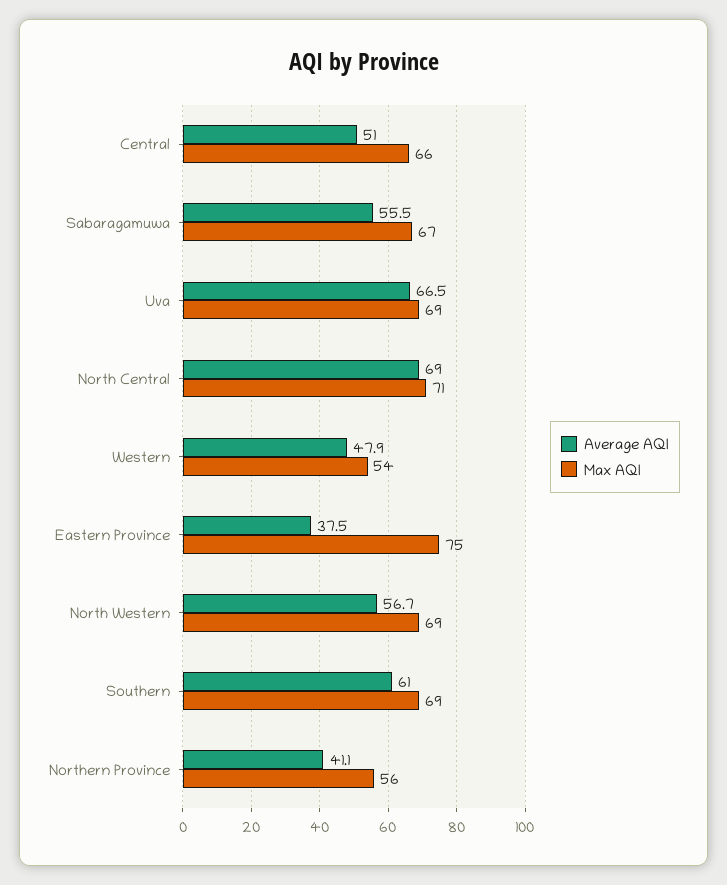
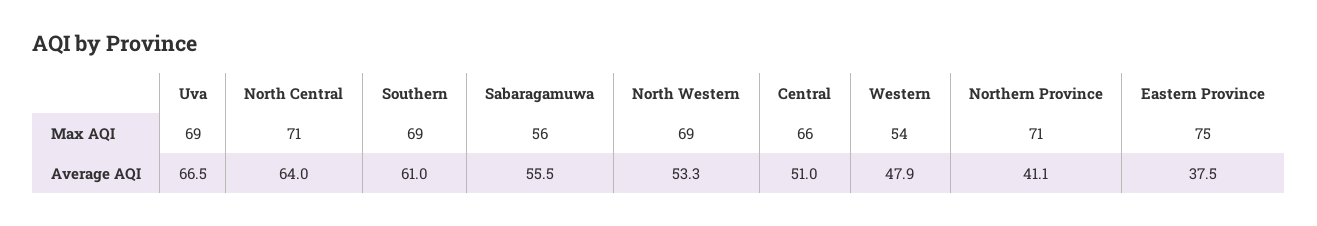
  {
    "Average AQI": {
      "Central": 51,
      "Sabaragamuwa": 55.5,
      "Uva": 66.5,
-     "North Central": 69,
+     "North Central": 64,
      "Western": 47.9,
      "Eastern Province": 37.5,
-     "North Western": 56.7,
+     "North Western": 53.3,
      "Southern": 61,
      "Northern Province": 41.1
    },
    "Max AQI": {
      "Central": 66,
-     "Sabaragamuwa": 67,
+     "Sabaragamuwa": 56,
      "Uva": 69,
      "North Central": 71,
      "Western": 54,
      "Eastern Province": 75,
      "North Western": 69,
      "Southern": 69,
-     "Northern Province": 56
+     "Northern Province": 71
    }
  }

